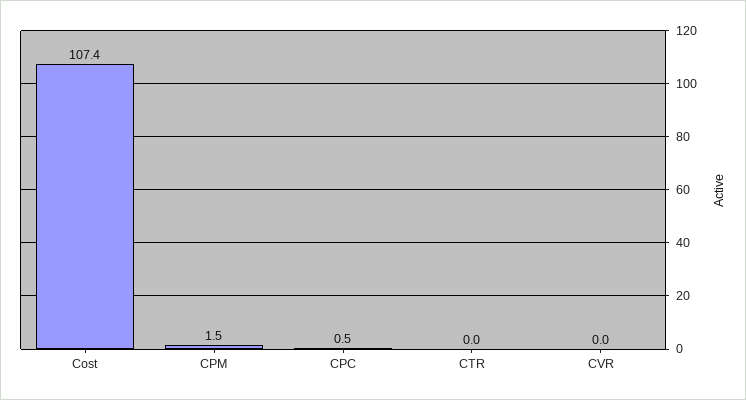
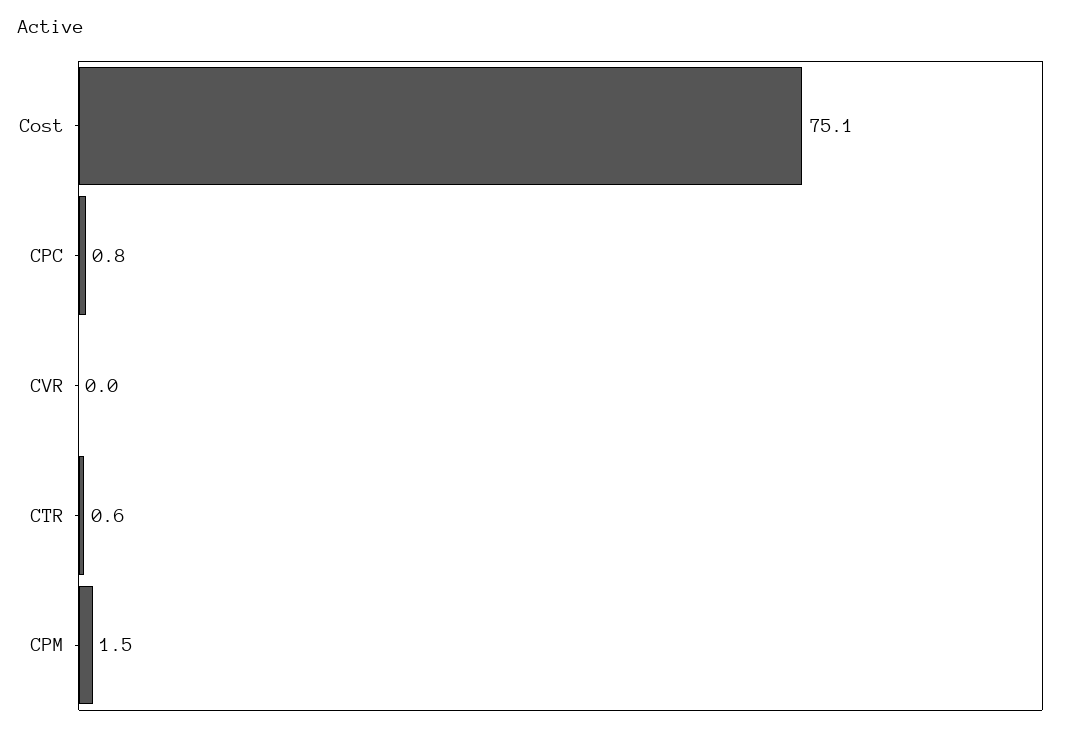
  {
-   "Cost": 107.4,
+   "Cost": 75.1,
    "CPM": 1.5,
-   "CPC": 0.5,
+   "CPC": 0.8,
-   "CTR": 0,
+   "CTR": 0.6,
    "CVR": 0
  }

